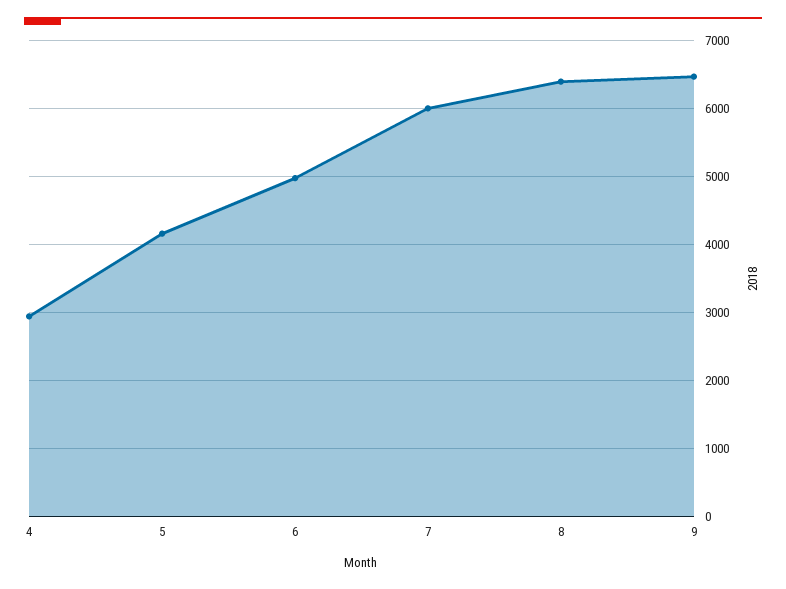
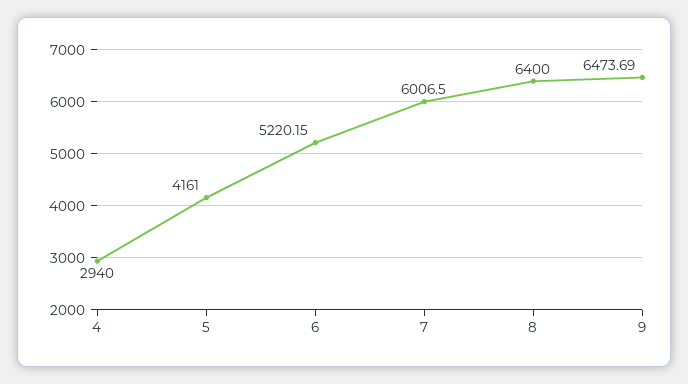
  {
    "4": 2940,
    "5": 4161,
-   "6": 5000,
+   "6": 5220.15,
    "7": 6006.5,
    "8": 6400,
    "9": 6473.69
  }

